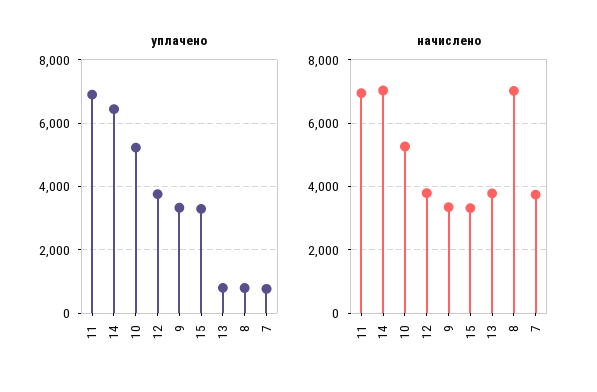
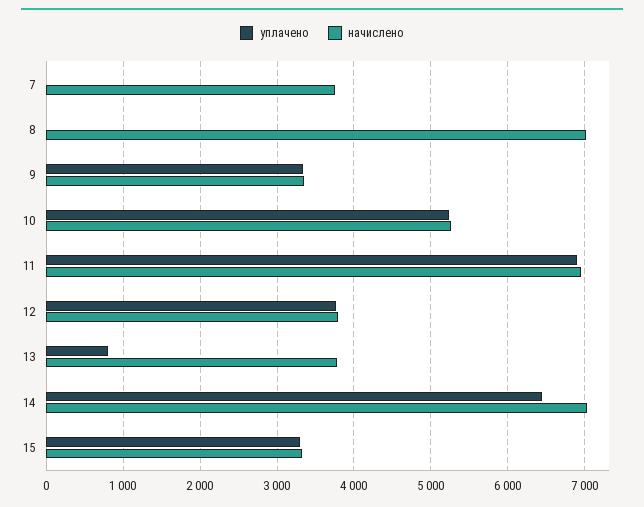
  {
    "уплачено": {
      "11": 6900,
      "14": 6400,
      "10": 5200,
      "12": 3800,
      "9": 3300,
      "15": 3300,
      "13": 800,
-     "8": 800,
+     "8": 0,
-     "7": 800
+     "7": 0
    },
    "начислено": {
      "11": 6900,
      "14": 7000,
      "10": 5300,
      "12": 3800,
      "9": 3400,
      "15": 3300,
      "13": 3800,
      "8": 7000,
      "7": 3700
    }
  }

